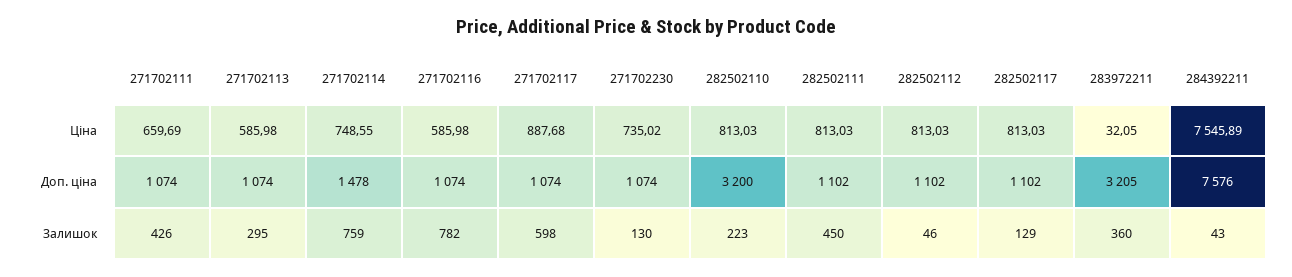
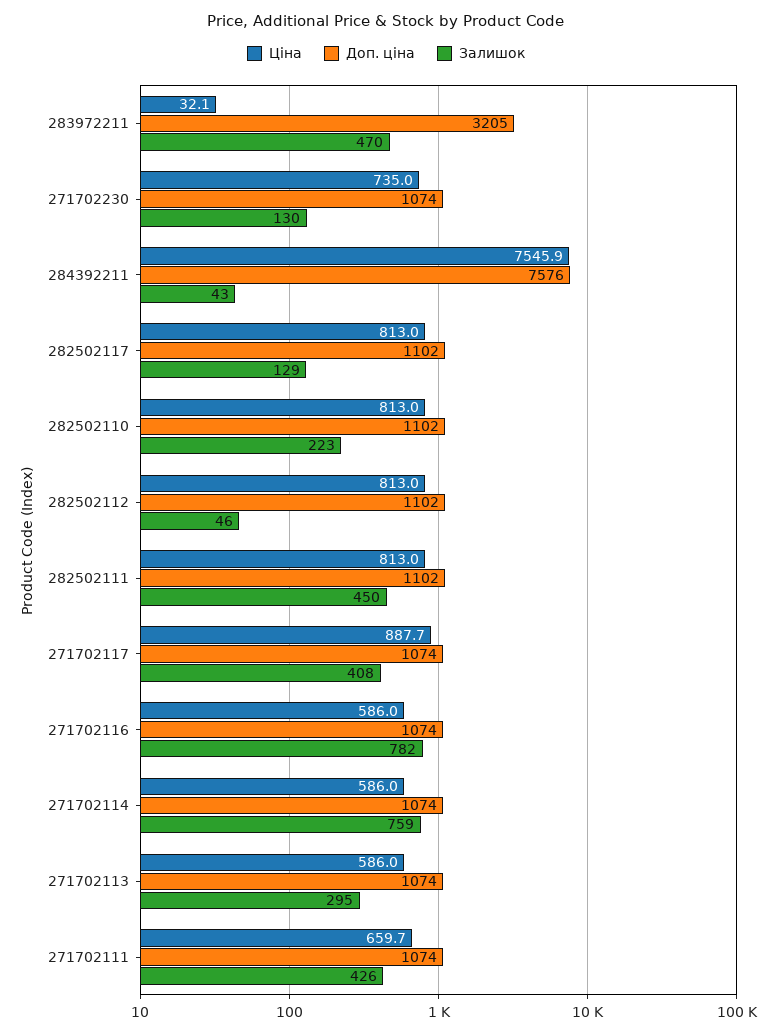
  {
    "Ціна": {
      "271702111": 659.69,
      "271702113": 585.98,
-     "271702114": 748.55,
+     "271702114": 586,
      "271702116": 585.98,
      "271702117": 887.68,
      "271702230": 735.02,
      "282502110": 813.03,
      "282502111": 813.03,
      "282502112": 813.03,
      "282502117": 813.03,
      "283972211": 32.05,
      "284392211": 7545.89
    },
    "Доп. ціна": {
      "271702111": 1074,
      "271702113": 1074,
-     "271702114": 1478,
+     "271702114": 1074,
      "271702116": 1074,
      "271702117": 1074,
      "271702230": 1074,
-     "282502110": 3200,
+     "282502110": 1102,
      "282502111": 1102,
      "282502112": 1102,
      "282502117": 1102,
      "283972211": 3205,
      "284392211": 7576
    },
    "Залишок": {
      "271702111": 426,
      "271702113": 295,
      "271702114": 759,
      "271702116": 782,
-     "271702117": 598,
+     "271702117": 408,
      "271702230": 130,
      "282502110": 223,
      "282502111": 450,
      "282502112": 46,
      "282502117": 129,
-     "283972211": 360,
+     "283972211": 470,
      "284392211": 43
    }
  }

